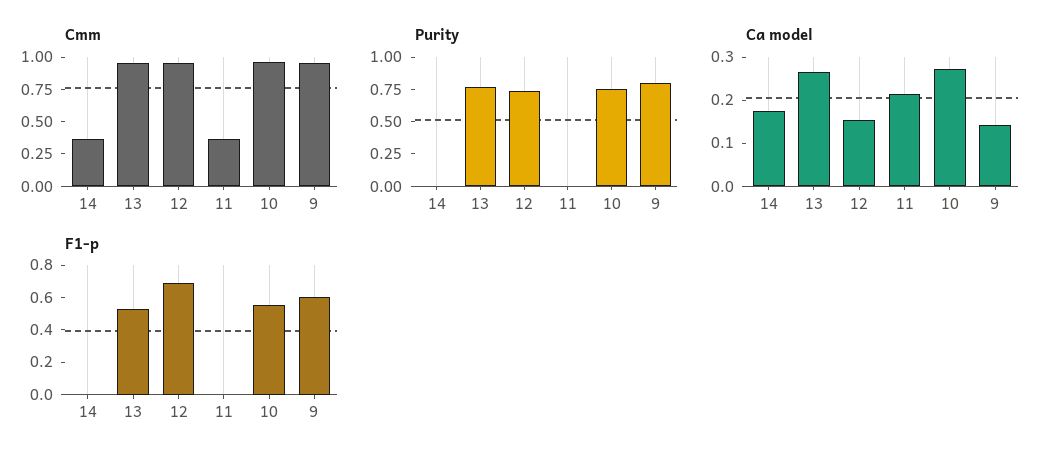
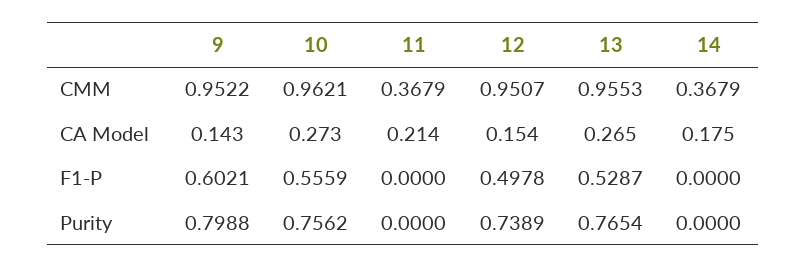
  {
    "Cmm": {
      "14": 0.3679,
      "13": 0.9553,
      "12": 0.9507,
      "11": 0.3679,
      "10": 0.9621,
      "9": 0.9522
    },
    "Purity": {
      "14": 0,
      "13": 0.7654,
      "12": 0.7389,
      "11": 0,
      "10": 0.7562,
      "9": 0.7988
    },
    "Ca model": {
      "14": 0.175,
      "13": 0.265,
      "12": 0.154,
      "11": 0.214,
      "10": 0.273,
      "9": 0.143
    },
    "F1-p": {
      "14": 0,
      "13": 0.5287,
-     "12": 0.7,
+     "12": 0.4978,
      "11": 0,
      "10": 0.5559,
      "9": 0.6021
    }
  }

